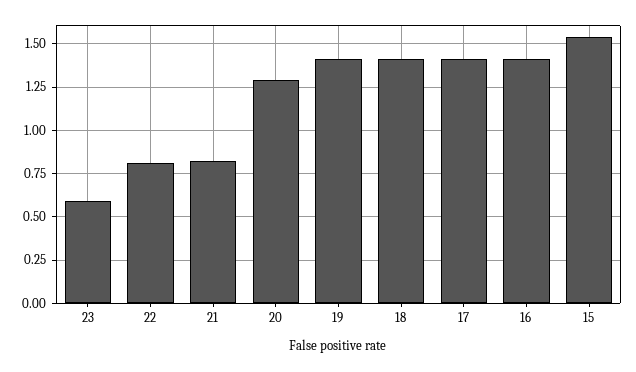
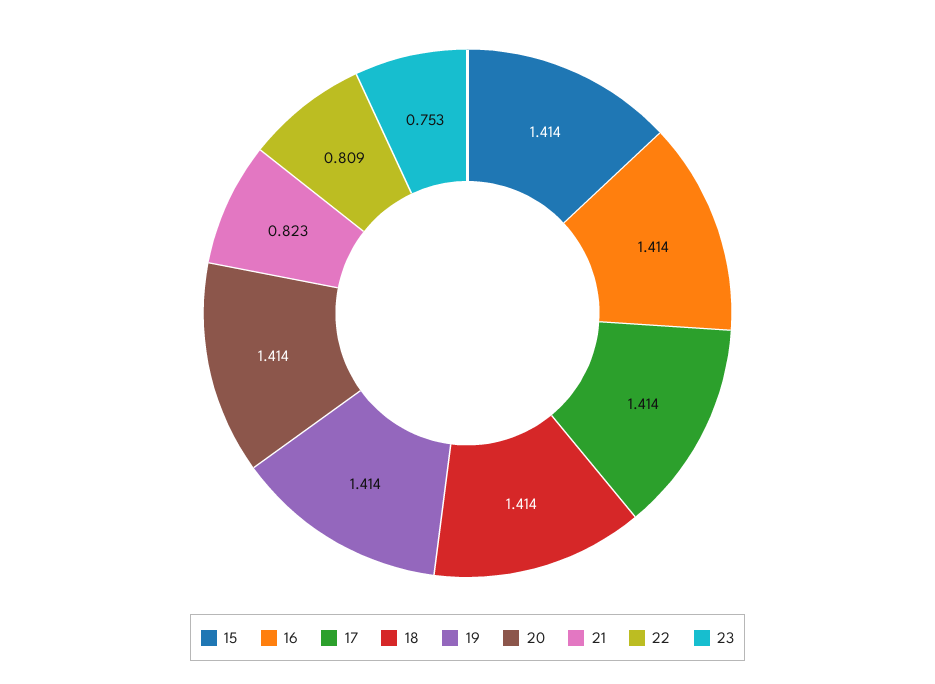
  {
-   "23": 0.6,
+   "23": 0.753,
    "22": 0.809,
    "21": 0.823,
-   "20": 1.3,
+   "20": 1.414,
    "19": 1.414,
    "18": 1.414,
    "17": 1.414,
    "16": 1.414,
-   "15": 1.55
+   "15": 1.414
  }

